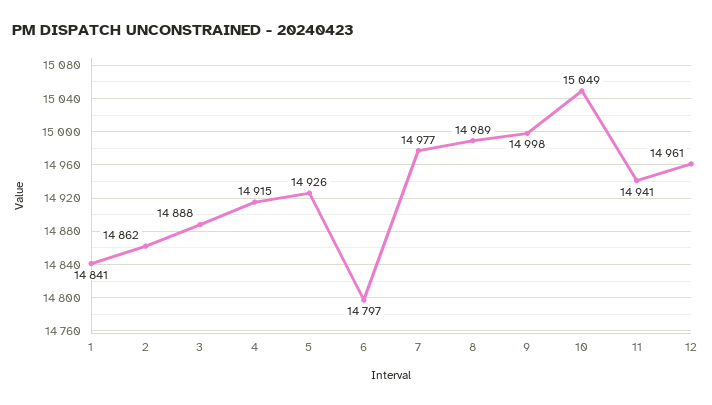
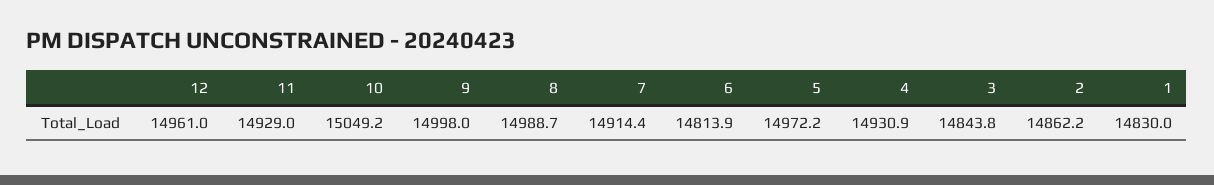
  {
-   "1": 14841,
+   "1": 14830,
    "2": 14862.2,
-   "3": 14888,
+   "3": 14843.8,
-   "4": 14915,
+   "4": 14930.9,
-   "5": 14926,
+   "5": 14972.2,
-   "6": 14797,
+   "6": 14813.9,
-   "7": 14977,
+   "7": 14914.4,
    "8": 14988.7,
    "9": 14998,
    "10": 15049.2,
-   "11": 14941,
+   "11": 14929,
    "12": 14961
  }

